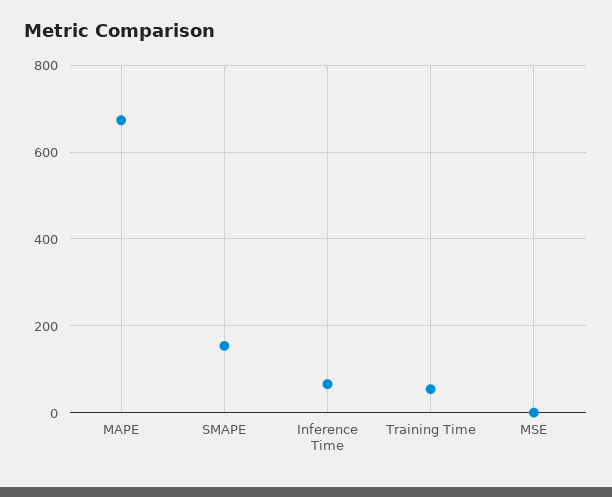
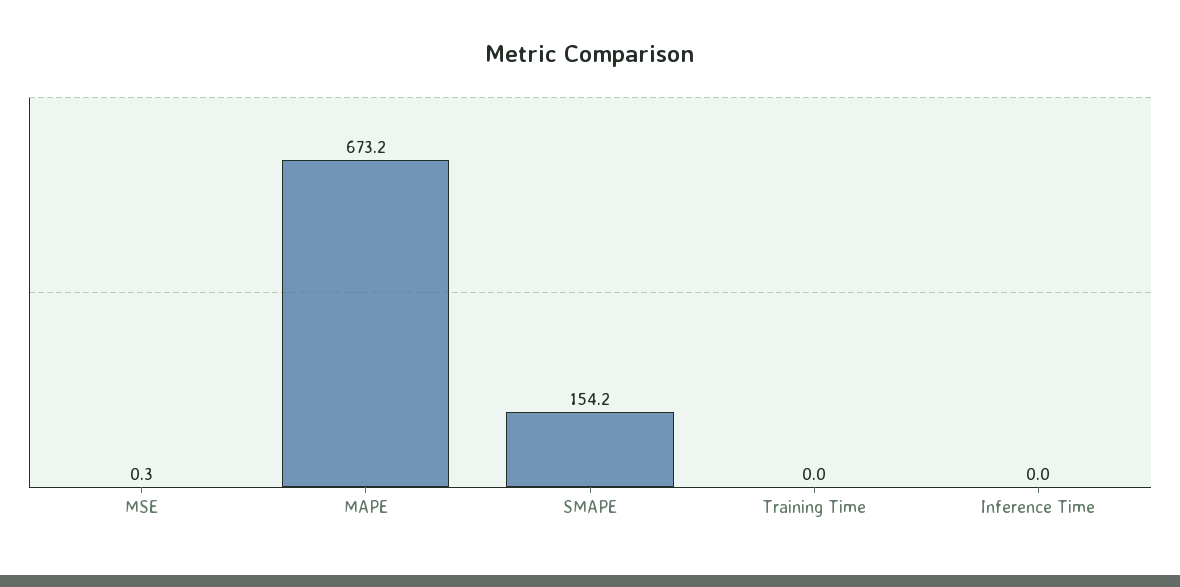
  {
    "MAPE": 673.2,
    "SMAPE": 154.2,
-   "Inference Time": 60,
+   "Inference Time": 0,
-   "Training Time": 60,
+   "Training Time": 0,
    "MSE": 0.3
  }

